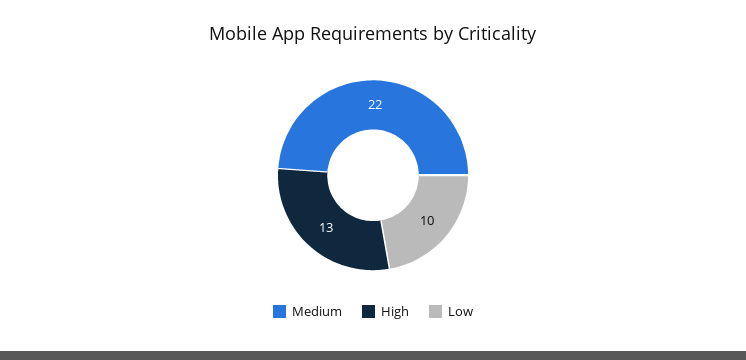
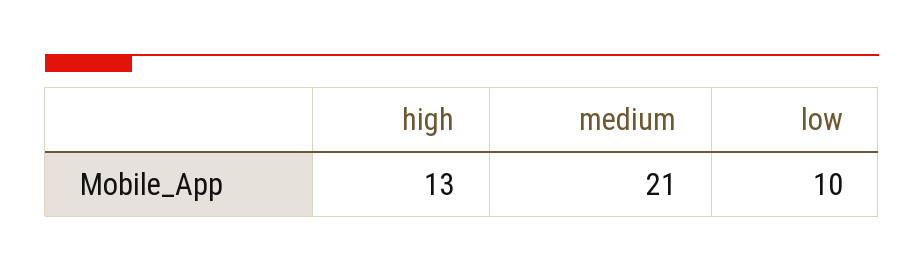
  {
-   "Medium": 22,
+   "Medium": 21,
    "High": 13,
    "Low": 10
  }

